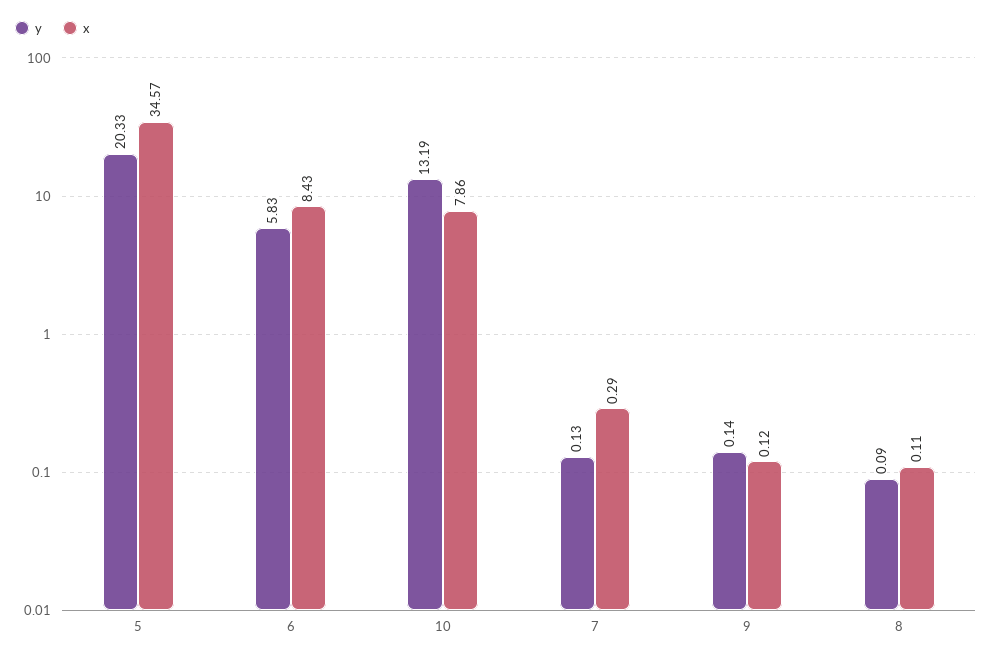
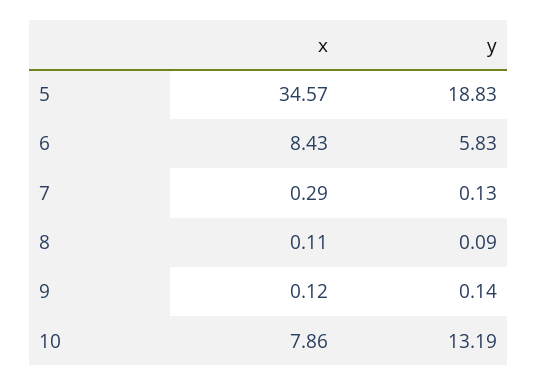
  {
    "y": {
-     "5": 20.33,
+     "5": 18.83,
      "6": 5.83,
      "10": 13.19,
      "7": 0.13,
      "9": 0.14,
      "8": 0.09
    },
    "x": {
      "5": 34.57,
      "6": 8.43,
      "10": 7.86,
      "7": 0.29,
      "9": 0.12,
      "8": 0.11
    }
  }

